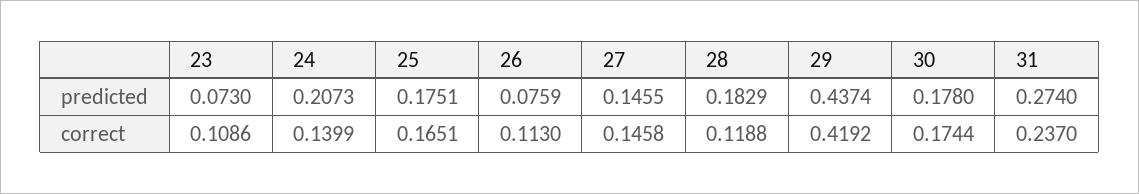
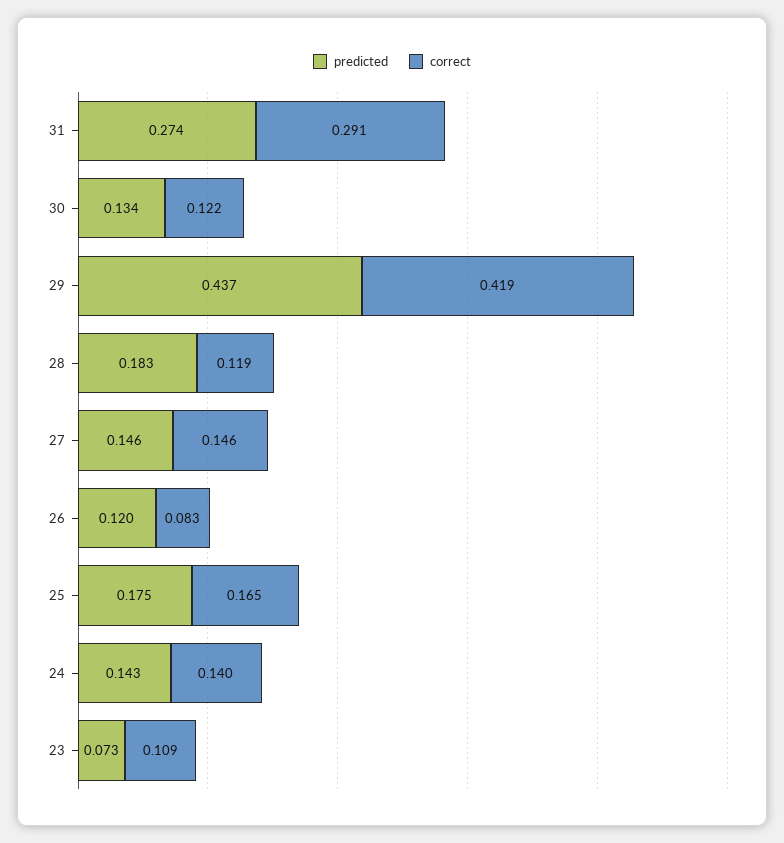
  {
    "predicted": {
      "23": 0.073,
-     "24": 0.2073,
+     "24": 0.143,
      "25": 0.1751,
-     "26": 0.0759,
+     "26": 0.12,
      "27": 0.1455,
      "28": 0.1829,
      "29": 0.4374,
-     "30": 0.178,
+     "30": 0.134,
      "31": 0.274
    },
    "correct": {
      "23": 0.1086,
      "24": 0.1399,
      "25": 0.1651,
-     "26": 0.113,
+     "26": 0.083,
      "27": 0.1458,
      "28": 0.1188,
      "29": 0.4192,
-     "30": 0.1744,
+     "30": 0.122,
-     "31": 0.237
+     "31": 0.291
    }
  }

